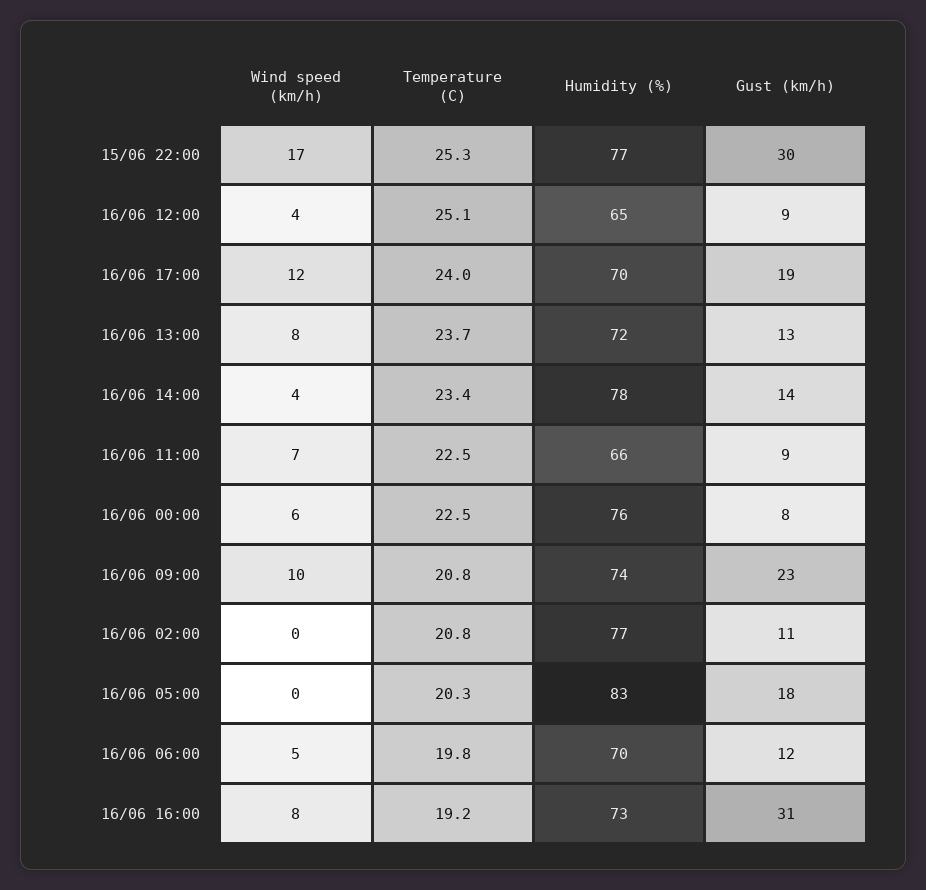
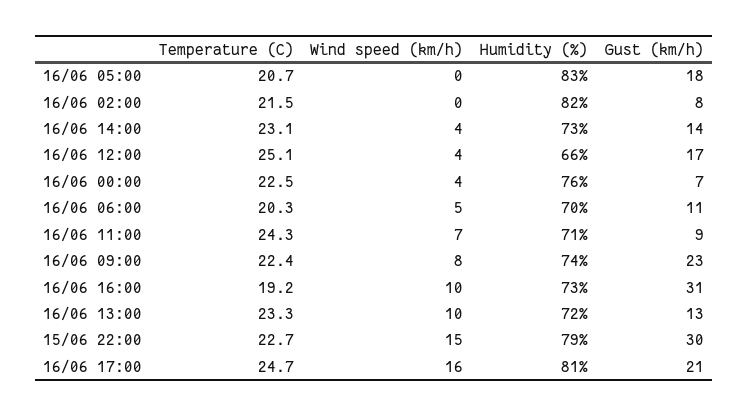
  {
    "Wind speed (km/h)": {
-     "15/06 22:00": 17,
+     "15/06 22:00": 15,
      "16/06 12:00": 4,
-     "16/06 17:00": 12,
+     "16/06 17:00": 16,
-     "16/06 13:00": 8,
+     "16/06 13:00": 10,
      "16/06 14:00": 4,
      "16/06 11:00": 7,
-     "16/06 00:00": 6,
+     "16/06 00:00": 4,
-     "16/06 09:00": 10,
+     "16/06 09:00": 8,
      "16/06 02:00": 0,
      "16/06 05:00": 0,
      "16/06 06:00": 5,
-     "16/06 16:00": 8
+     "16/06 16:00": 10
    },
    "Temperature (C)": {
-     "15/06 22:00": 25.3,
+     "15/06 22:00": 22.7,
      "16/06 12:00": 25.1,
-     "16/06 17:00": 24,
+     "16/06 17:00": 24.7,
-     "16/06 13:00": 23.7,
+     "16/06 13:00": 23.3,
-     "16/06 14:00": 23.4,
+     "16/06 14:00": 23.1,
-     "16/06 11:00": 22.5,
+     "16/06 11:00": 24.3,
      "16/06 00:00": 22.5,
-     "16/06 09:00": 20.8,
+     "16/06 09:00": 22.4,
-     "16/06 02:00": 20.8,
+     "16/06 02:00": 21.5,
-     "16/06 05:00": 20.3,
+     "16/06 05:00": 20.7,
-     "16/06 06:00": 19.8,
+     "16/06 06:00": 20.3,
      "16/06 16:00": 19.2
    },
    "Humidity (%)": {
-     "15/06 22:00": 77,
+     "15/06 22:00": 79,
-     "16/06 12:00": 65,
+     "16/06 12:00": 66,
-     "16/06 17:00": 70,
+     "16/06 17:00": 81,
      "16/06 13:00": 72,
-     "16/06 14:00": 78,
+     "16/06 14:00": 73,
-     "16/06 11:00": 66,
+     "16/06 11:00": 71,
      "16/06 00:00": 76,
      "16/06 09:00": 74,
-     "16/06 02:00": 77,
+     "16/06 02:00": 82,
      "16/06 05:00": 83,
      "16/06 06:00": 70,
      "16/06 16:00": 73
    },
    "Gust (km/h)": {
      "15/06 22:00": 30,
-     "16/06 12:00": 9,
+     "16/06 12:00": 17,
-     "16/06 17:00": 19,
+     "16/06 17:00": 21,
      "16/06 13:00": 13,
      "16/06 14:00": 14,
      "16/06 11:00": 9,
-     "16/06 00:00": 8,
+     "16/06 00:00": 7,
      "16/06 09:00": 23,
-     "16/06 02:00": 11,
+     "16/06 02:00": 8,
      "16/06 05:00": 18,
-     "16/06 06:00": 12,
+     "16/06 06:00": 11,
      "16/06 16:00": 31
    }
  }

